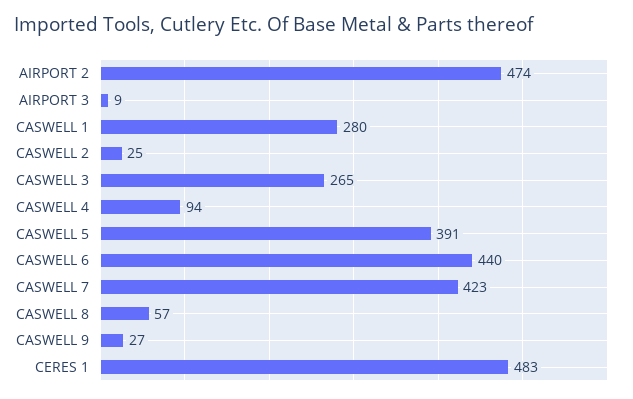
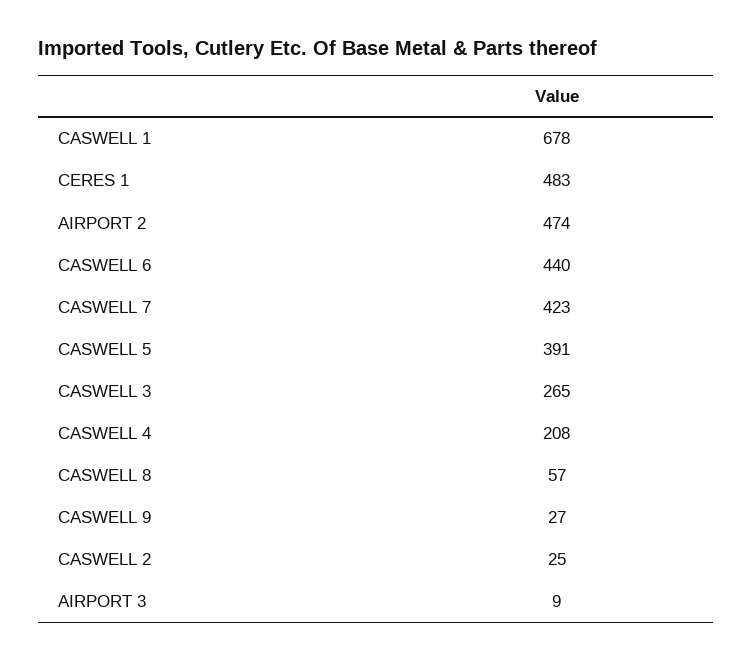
  {
    "AIRPORT 2": 474,
    "AIRPORT 3": 9,
-   "CASWELL 1": 280,
+   "CASWELL 1": 678,
    "CASWELL 2": 25,
    "CASWELL 3": 265,
-   "CASWELL 4": 94,
+   "CASWELL 4": 208,
    "CASWELL 5": 391,
    "CASWELL 6": 440,
    "CASWELL 7": 423,
    "CASWELL 8": 57,
    "CASWELL 9": 27,
    "CERES 1": 483
  }

